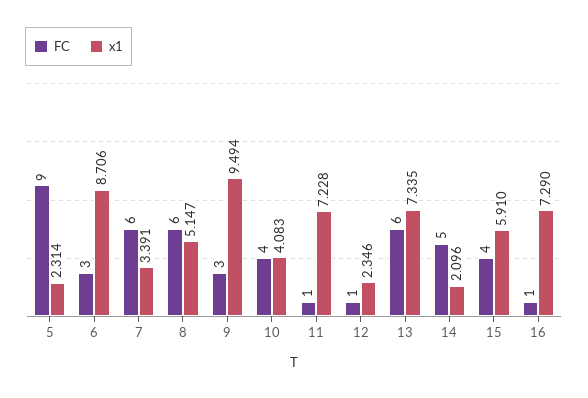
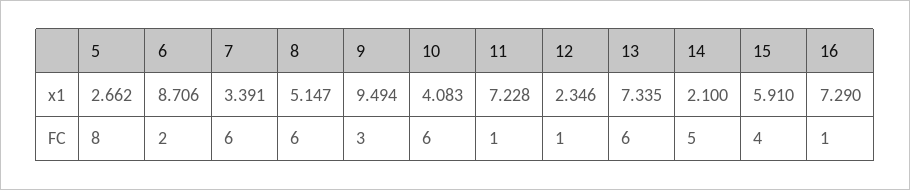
  {
    "FC": {
-     "5": 9,
+     "5": 8,
-     "6": 3,
+     "6": 2,
      "7": 6,
      "8": 6,
      "9": 3,
-     "10": 4,
+     "10": 6,
      "11": 1,
      "12": 1,
      "13": 6,
      "14": 5,
      "15": 4,
      "16": 1
    },
    "x1": {
-     "5": 2.314,
+     "5": 2.662,
      "6": 8.706,
      "7": 3.391,
      "8": 5.147,
      "9": 9.494,
      "10": 4.083,
      "11": 7.228,
      "12": 2.346,
      "13": 7.335,
-     "14": 2.096,
+     "14": 2.1,
      "15": 5.91,
      "16": 7.29
    }
  }

